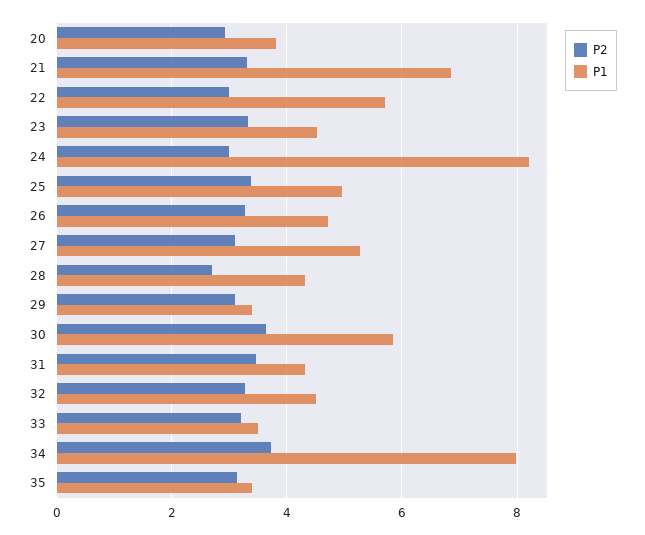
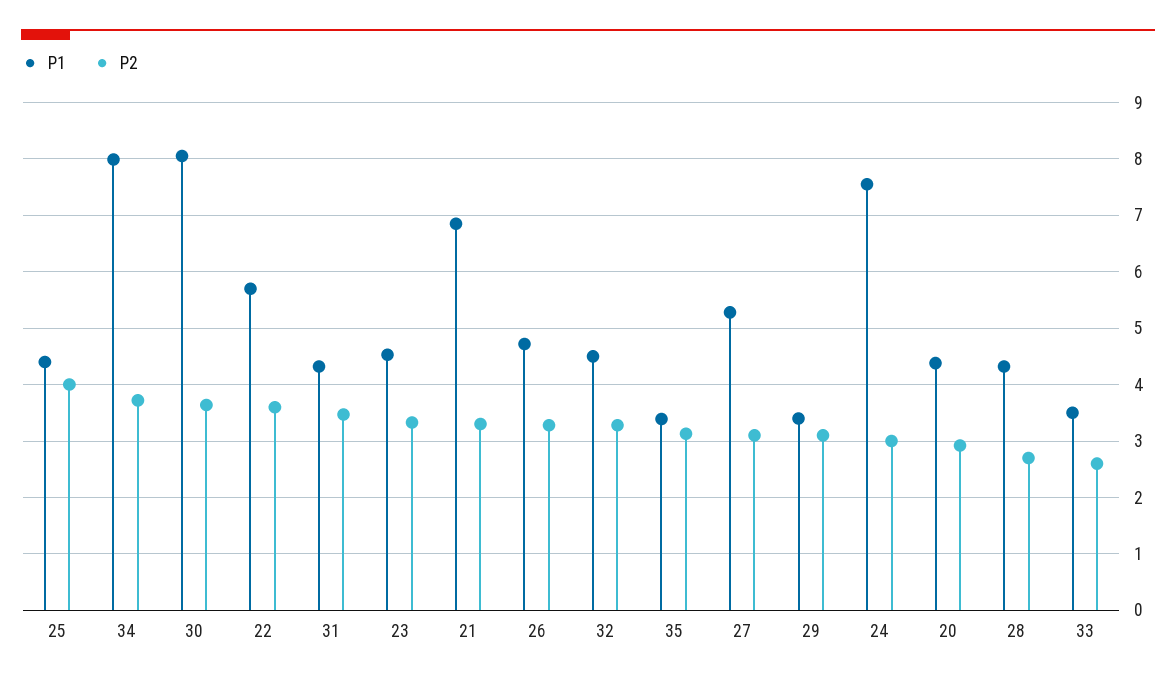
  {
    "P2": {
      "20": 3,
      "21": 3.4,
-     "22": 3,
+     "22": 3.6,
      "23": 3.4,
      "24": 3,
-     "25": 3.4,
+     "25": 4,
      "26": 3.2,
      "27": 3.2,
      "28": 2.8,
      "29": 3.2,
      "30": 3.6,
      "31": 3.4,
      "32": 3.2,
-     "33": 3.2,
+     "33": 2.6,
      "34": 3.8,
      "35": 3.2
    },
    "P1": {
-     "20": 3.8,
+     "20": 4.4,
      "21": 6.8,
      "22": 5.8,
      "23": 4.6,
-     "24": 8.2,
+     "24": 7.6,
-     "25": 5,
+     "25": 4.4,
      "26": 4.8,
      "27": 5.2,
      "28": 4.4,
      "29": 3.4,
-     "30": 5.8,
+     "30": 8,
      "31": 4.4,
      "32": 4.6,
      "33": 3.6,
      "34": 8,
      "35": 3.4
    }
  }

